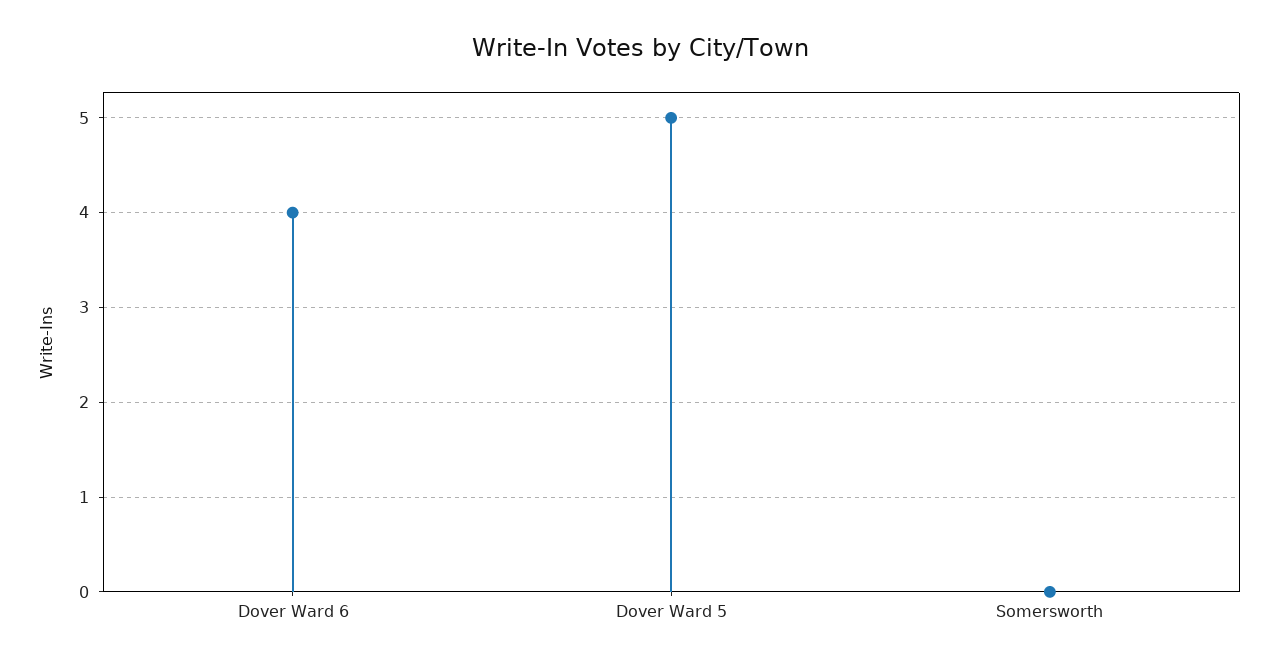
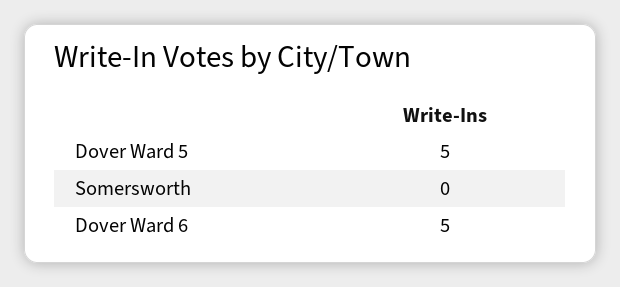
  {
-   "Dover Ward 6": 4,
+   "Dover Ward 6": 5,
    "Dover Ward 5": 5,
    "Somersworth": 0
  }

